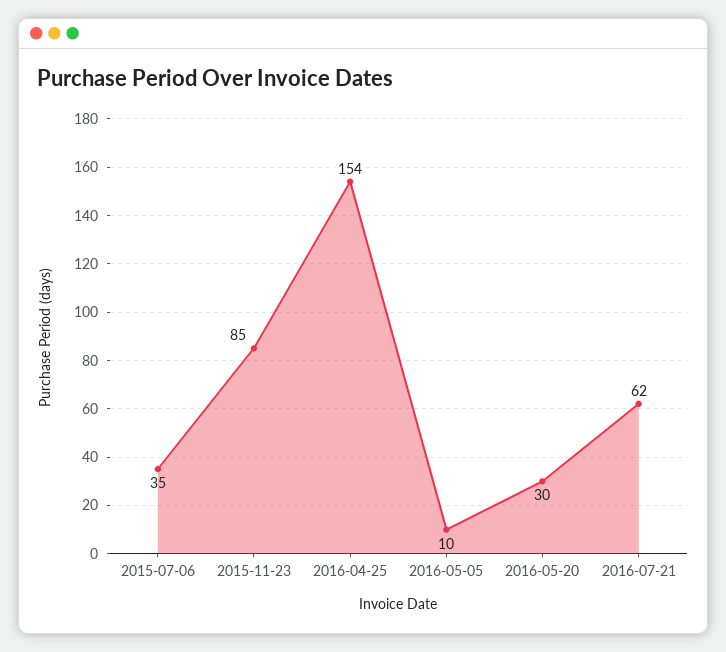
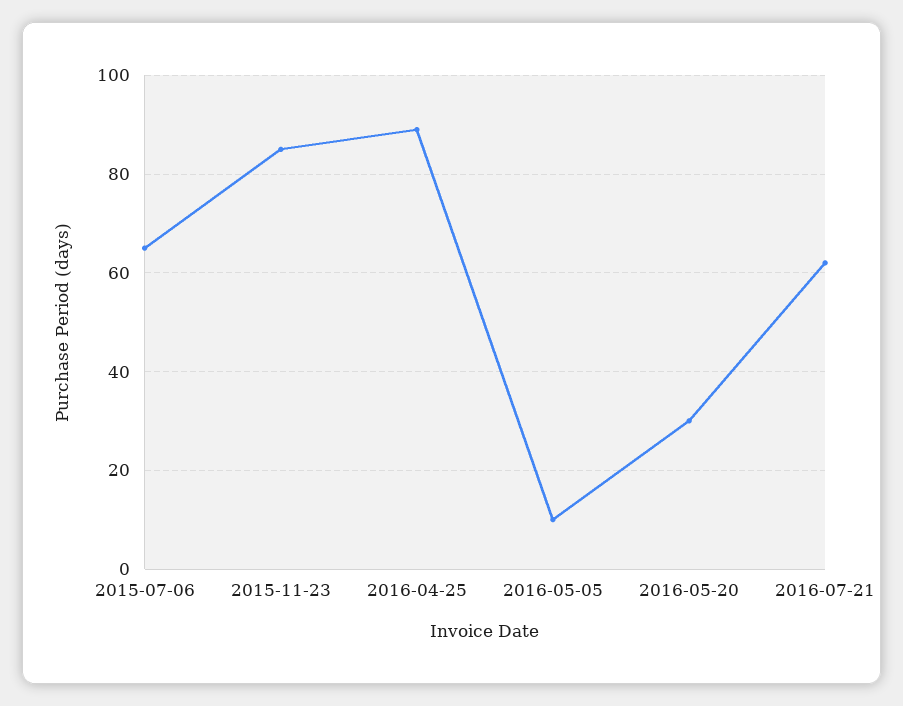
  {
-   "2015-07-06": 35,
+   "2015-07-06": 65,
    "2015-11-23": 85,
-   "2016-04-25": 154,
+   "2016-04-25": 90,
    "2016-05-05": 10,
    "2016-05-20": 30,
    "2016-07-21": 62
  }

